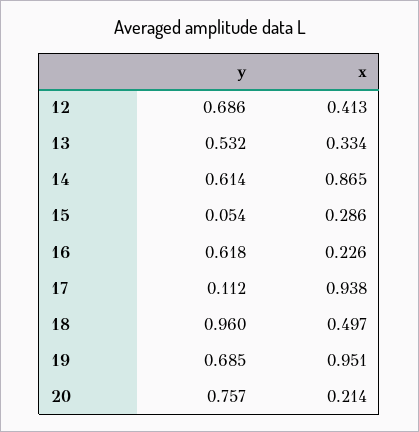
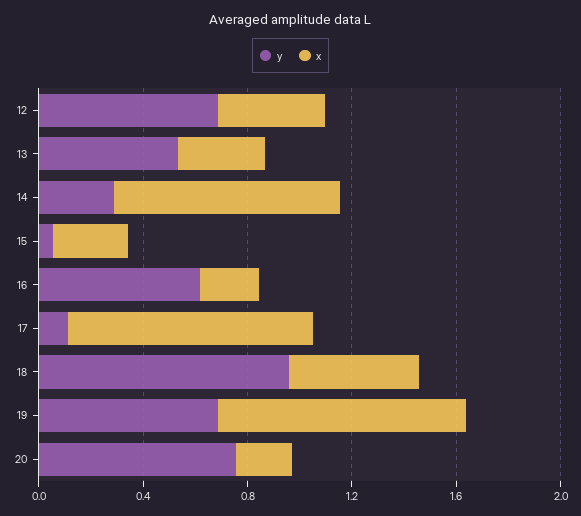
  {
    "y": {
      "12": 0.686,
      "13": 0.532,
-     "14": 0.614,
+     "14": 0.3,
      "15": 0.054,
      "16": 0.618,
      "17": 0.112,
      "18": 0.96,
      "19": 0.685,
      "20": 0.757
    },
    "x": {
      "12": 0.413,
      "13": 0.334,
      "14": 0.865,
      "15": 0.286,
      "16": 0.226,
      "17": 0.938,
      "18": 0.497,
      "19": 0.951,
      "20": 0.214
    }
  }

